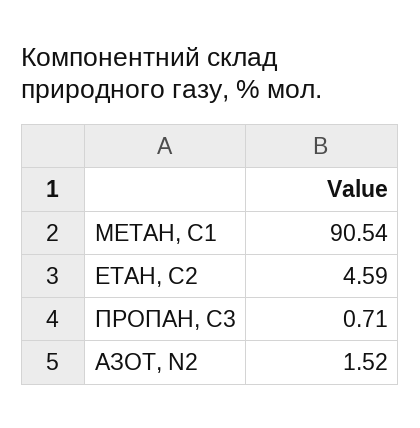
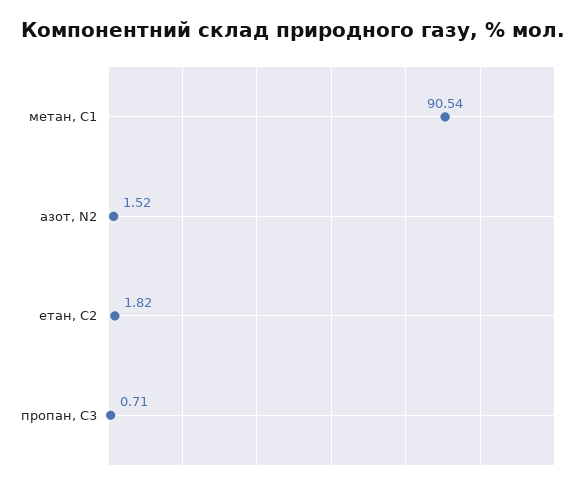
  {
    "МЕТАН, С1": 90.54,
-   "ЕТАН, С2": 4.59,
+   "ЕТАН, С2": 1.82,
    "ПРОПАН, С3": 0.71,
    "АЗОТ, N2": 1.52
  }

